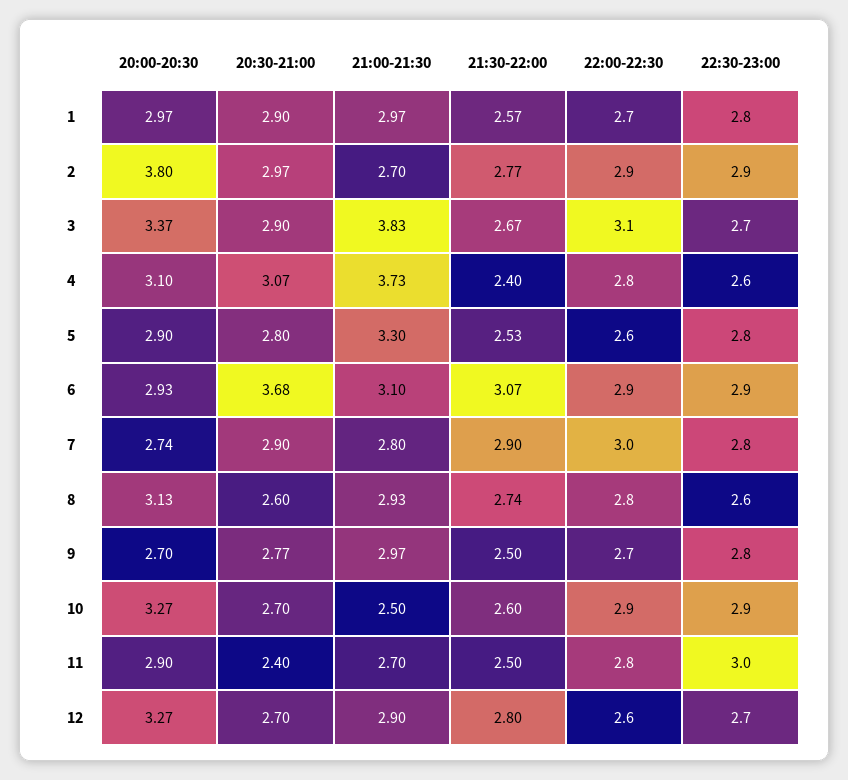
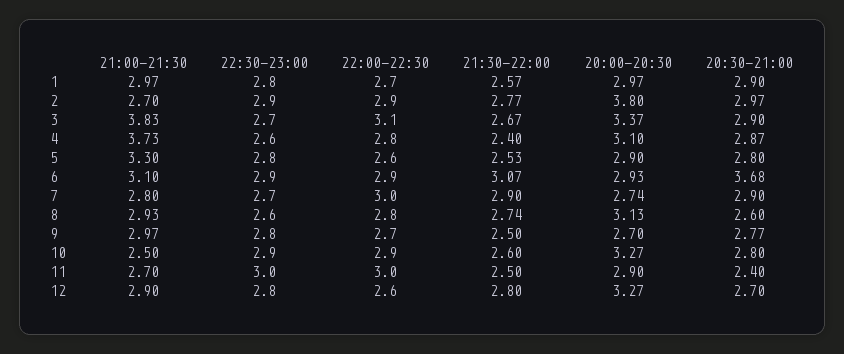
  {
    "20:00-20:30": {
      "1": 2.97,
      "2": 3.8,
      "3": 3.37,
      "4": 3.1,
      "5": 2.9,
      "6": 2.93,
      "7": 2.74,
      "8": 3.13,
      "9": 2.7,
      "10": 3.27,
      "11": 2.9,
      "12": 3.27
    },
    "20:30-21:00": {
      "1": 2.9,
      "2": 2.97,
      "3": 2.9,
-     "4": 3.07,
+     "4": 2.87,
      "5": 2.8,
      "6": 3.68,
      "7": 2.9,
      "8": 2.6,
      "9": 2.77,
-     "10": 2.7,
+     "10": 2.8,
      "11": 2.4,
      "12": 2.7
    },
    "21:00-21:30": {
      "1": 2.97,
      "2": 2.7,
      "3": 3.83,
      "4": 3.73,
      "5": 3.3,
      "6": 3.1,
      "7": 2.8,
      "8": 2.93,
      "9": 2.97,
      "10": 2.5,
      "11": 2.7,
      "12": 2.9
    },
    "21:30-22:00": {
      "1": 2.57,
      "2": 2.77,
      "3": 2.67,
      "4": 2.4,
      "5": 2.53,
      "6": 3.07,
      "7": 2.9,
      "8": 2.74,
      "9": 2.5,
      "10": 2.6,
      "11": 2.5,
      "12": 2.8
    },
    "22:00-22:30": {
      "1": 2.7,
      "2": 2.9,
      "3": 3.1,
      "4": 2.8,
      "5": 2.6,
      "6": 2.9,
      "7": 3,
      "8": 2.8,
      "9": 2.7,
      "10": 2.9,
-     "11": 2.8,
+     "11": 3,
      "12": 2.6
    },
    "22:30-23:00": {
      "1": 2.8,
      "2": 2.9,
      "3": 2.7,
      "4": 2.6,
      "5": 2.8,
      "6": 2.9,
-     "7": 2.8,
+     "7": 2.7,
      "8": 2.6,
      "9": 2.8,
      "10": 2.9,
      "11": 3,
-     "12": 2.7
+     "12": 2.8
    }
  }

